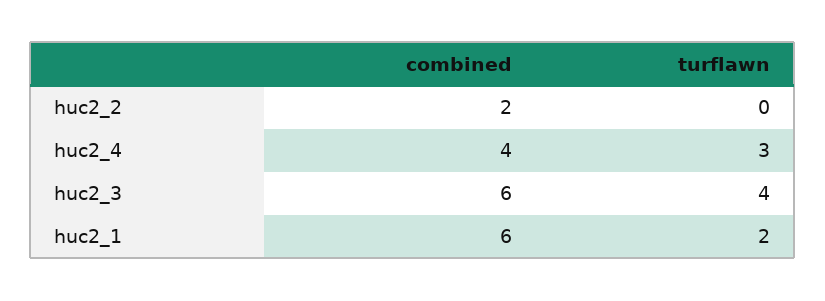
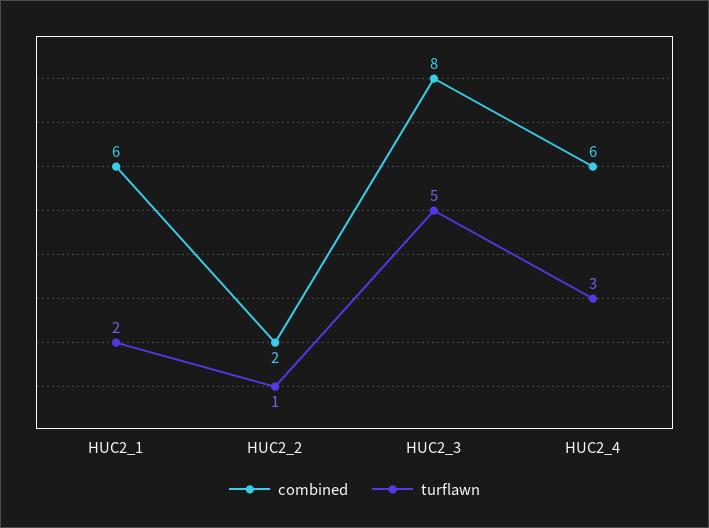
  {
    "combined": {
      "huc2_2": 2,
-     "huc2_4": 4,
+     "huc2_4": 6,
-     "huc2_3": 6,
+     "huc2_3": 8,
      "huc2_1": 6
    },
    "turflawn": {
-     "huc2_2": 0,
+     "huc2_2": 1,
      "huc2_4": 3,
-     "huc2_3": 4,
+     "huc2_3": 5,
      "huc2_1": 2
    }
  }

